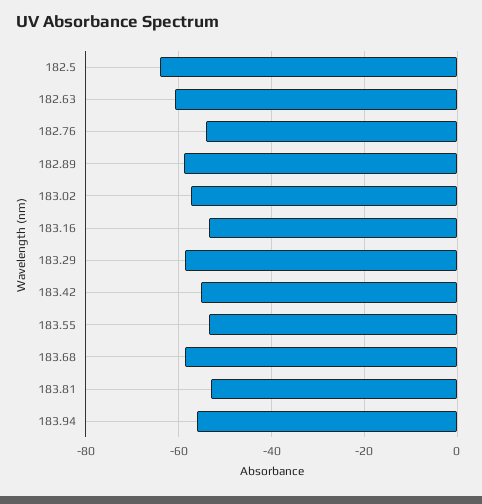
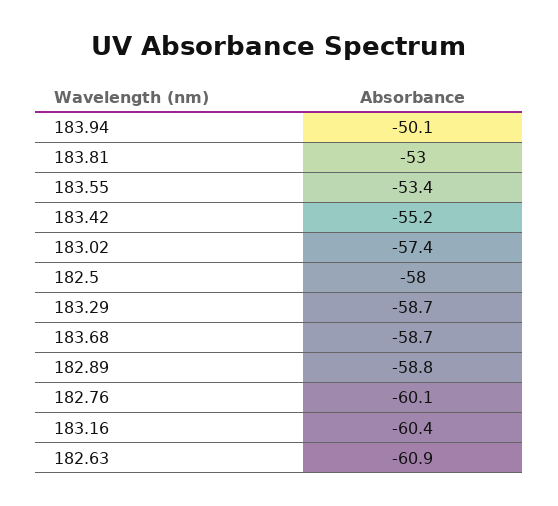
  {
-   "182.5": -64,
+   "182.5": -58,
    "182.63": -60.9,
-   "182.76": -54,
+   "182.76": -60.1,
    "182.89": -58.8,
    "183.02": -57.4,
-   "183.16": -54,
+   "183.16": -60.4,
    "183.29": -58.7,
    "183.42": -55.2,
    "183.55": -53.4,
    "183.68": -58.7,
    "183.81": -53,
-   "183.94": -56
+   "183.94": -50.1
  }

